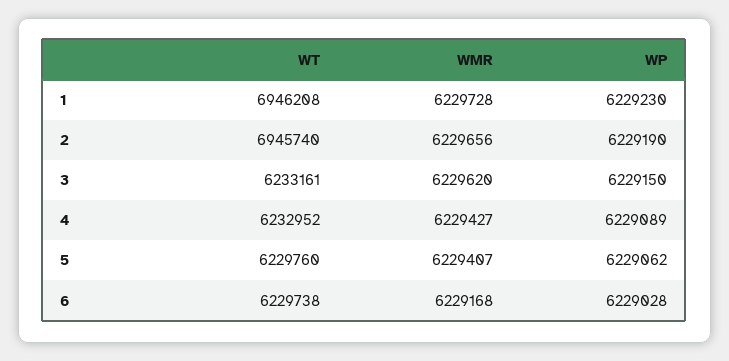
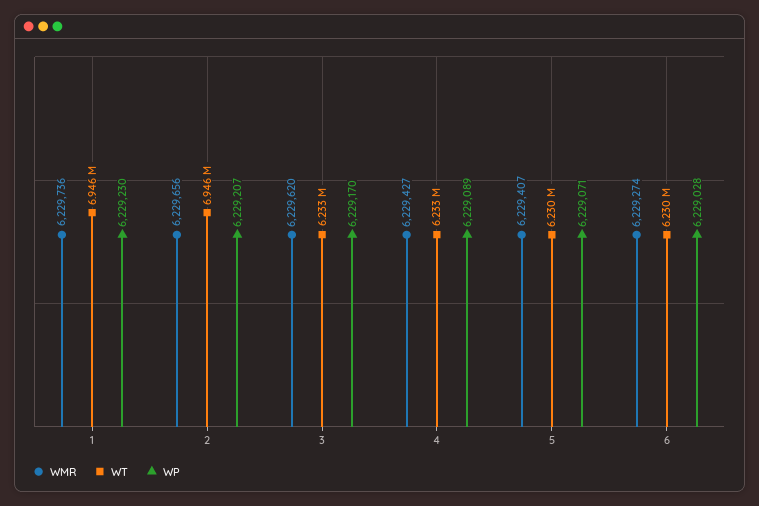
  {
    "WT": {
      "1": 6946208,
      "2": 6945740,
      "3": 6233161,
      "4": 6232952,
      "5": 6229760,
      "6": 6229738
    },
    "WMR": {
-     "1": 6229728,
+     "1": 6229736,
      "2": 6229656,
      "3": 6229620,
      "4": 6229427,
      "5": 6229407,
-     "6": 6229168
+     "6": 6229274
    },
    "WP": {
      "1": 6229230,
-     "2": 6229190,
+     "2": 6229207,
-     "3": 6229150,
+     "3": 6229170,
      "4": 6229089,
-     "5": 6229062,
+     "5": 6229071,
      "6": 6229028
    }
  }

